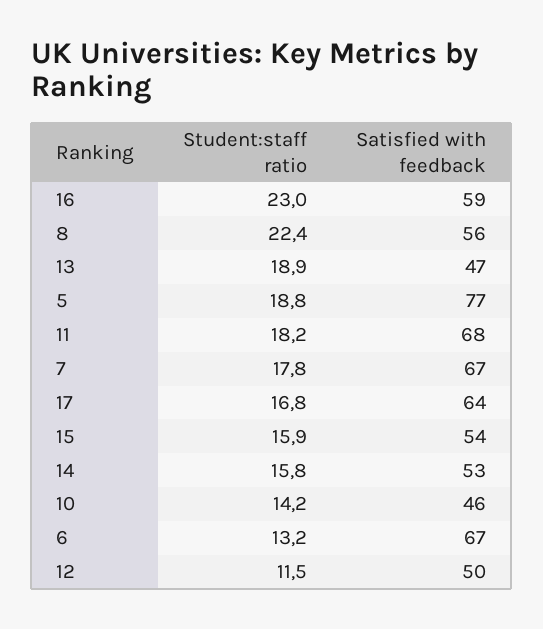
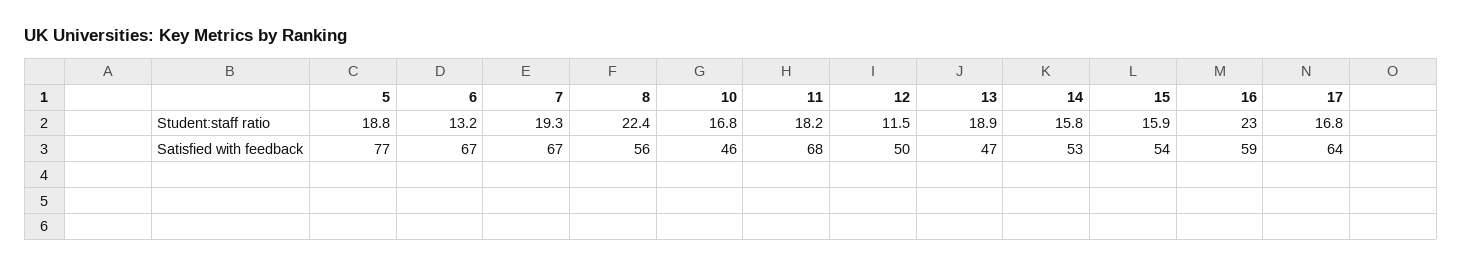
  {
    "Student:staff ratio": {
      "16": 23,
      "8": 22.4,
      "13": 18.9,
      "5": 18.8,
      "11": 18.2,
-     "7": 17.8,
+     "7": 19.3,
      "17": 16.8,
      "15": 15.9,
      "14": 15.8,
-     "10": 14.2,
+     "10": 16.8,
      "6": 13.2,
      "12": 11.5
    },
    "Satisfied with feedback": {
      "16": 59,
      "8": 56,
      "13": 47,
      "5": 77,
      "11": 68,
      "7": 67,
      "17": 64,
      "15": 54,
      "14": 53,
      "10": 46,
      "6": 67,
      "12": 50
    }
  }

